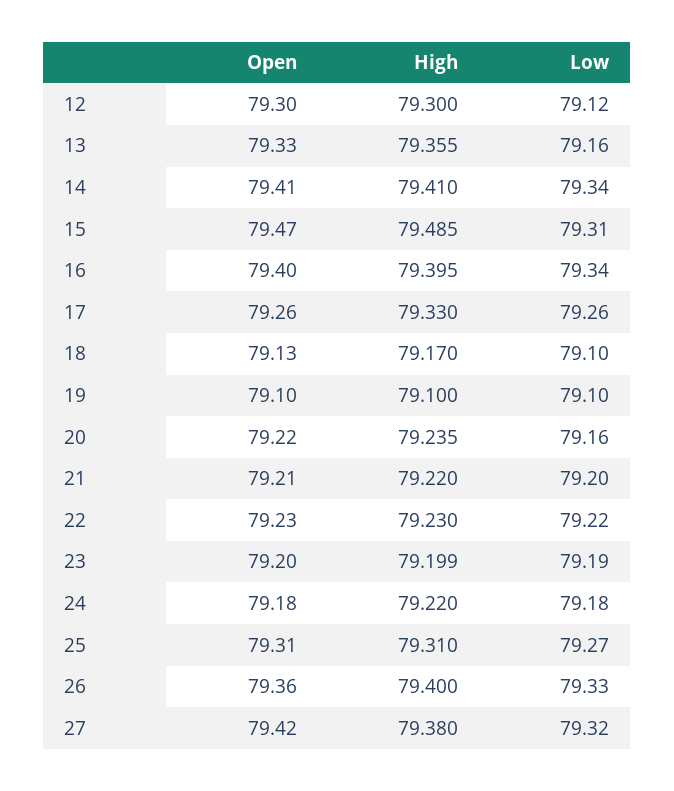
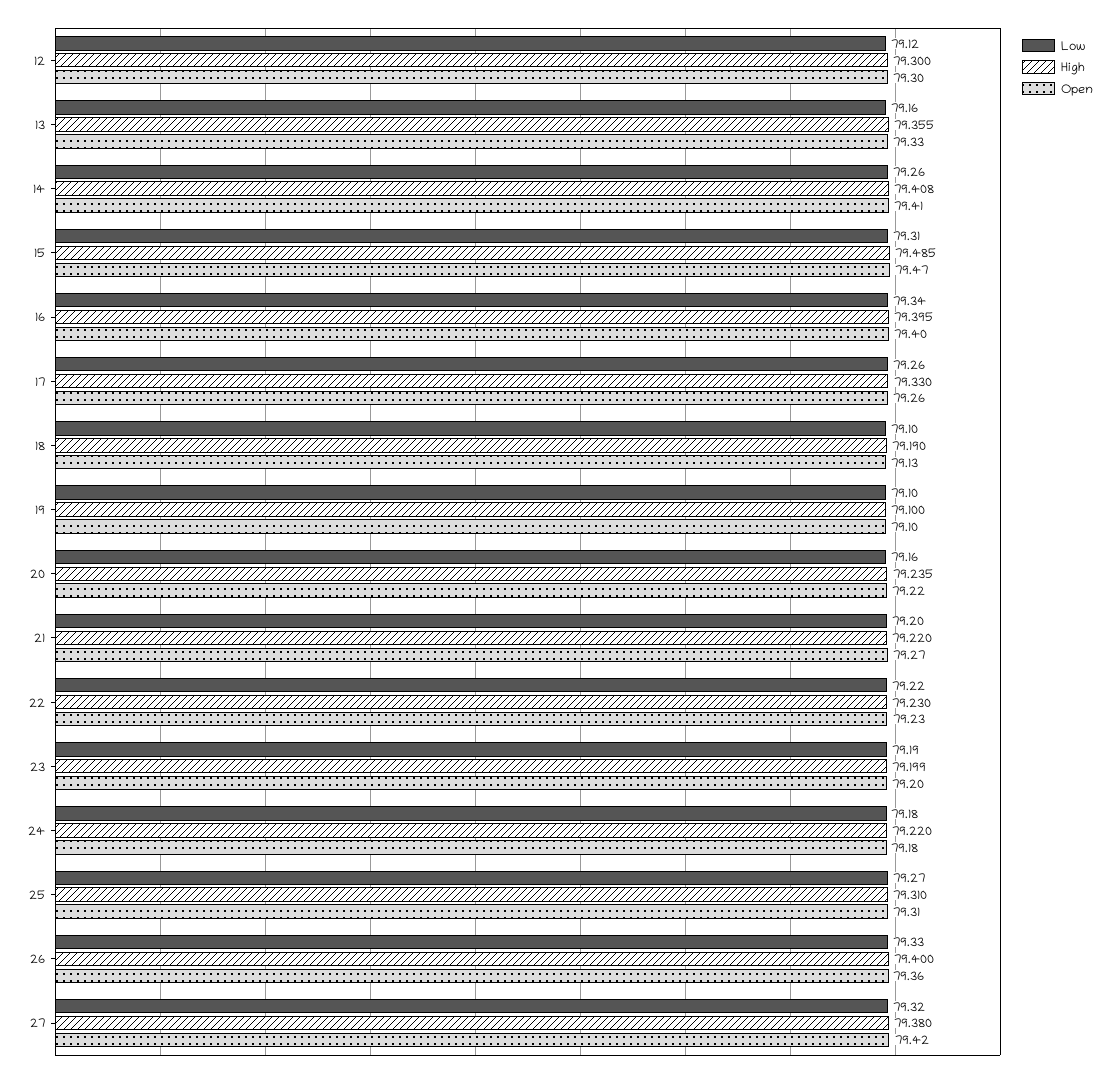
  {
    "Open": {
      "12": 79.3,
      "13": 79.33,
      "14": 79.41,
      "15": 79.47,
      "16": 79.4,
      "17": 79.26,
      "18": 79.13,
      "19": 79.1,
      "20": 79.22,
-     "21": 79.21,
+     "21": 79.27,
      "22": 79.23,
      "23": 79.2,
      "24": 79.18,
      "25": 79.31,
      "26": 79.36,
      "27": 79.42
    },
    "High": {
      "12": 79.3,
      "13": 79.355,
-     "14": 79.41,
+     "14": 79.408,
      "15": 79.485,
      "16": 79.395,
      "17": 79.33,
-     "18": 79.17,
+     "18": 79.19,
      "19": 79.1,
      "20": 79.235,
      "21": 79.22,
      "22": 79.23,
      "23": 79.199,
      "24": 79.22,
      "25": 79.31,
      "26": 79.4,
      "27": 79.38
    },
    "Low": {
      "12": 79.12,
      "13": 79.16,
-     "14": 79.34,
+     "14": 79.26,
      "15": 79.31,
      "16": 79.34,
      "17": 79.26,
      "18": 79.1,
      "19": 79.1,
      "20": 79.16,
      "21": 79.2,
      "22": 79.22,
      "23": 79.19,
      "24": 79.18,
      "25": 79.27,
      "26": 79.33,
      "27": 79.32
    }
  }

